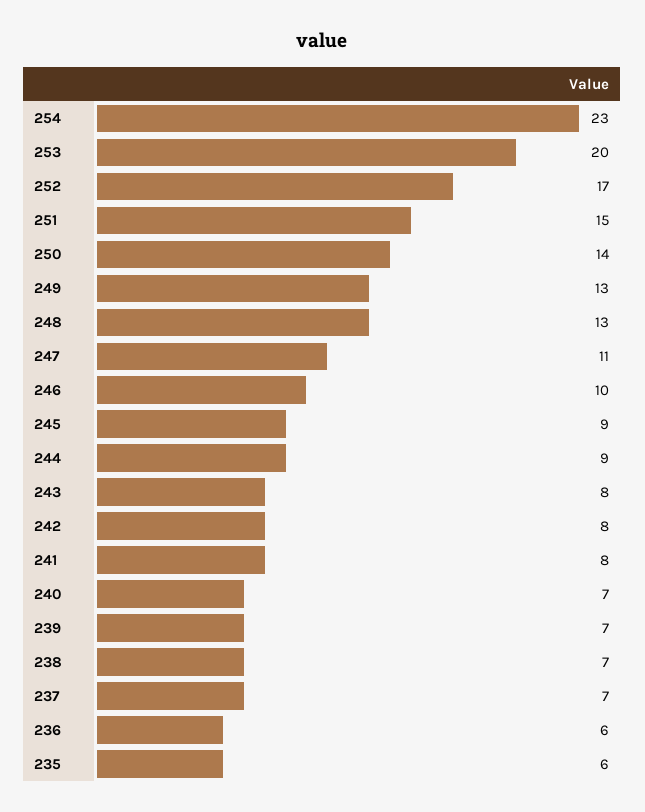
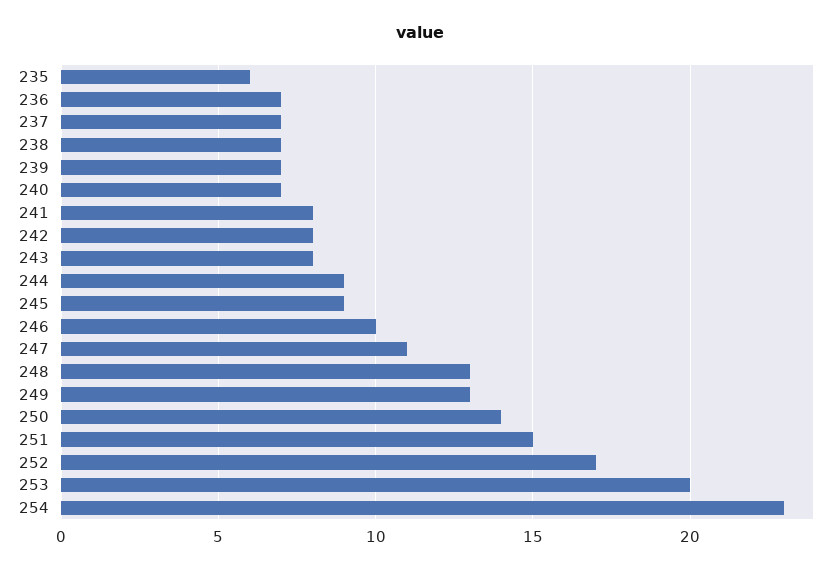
  {
    "254": 23,
    "253": 20,
    "252": 17,
    "251": 15,
    "250": 14,
    "249": 13,
    "248": 13,
    "247": 11,
    "246": 10,
    "245": 9,
    "244": 9,
    "243": 8,
    "242": 8,
    "241": 8,
    "240": 7,
    "239": 7,
    "238": 7,
    "237": 7,
-   "236": 6,
+   "236": 7,
    "235": 6
  }

